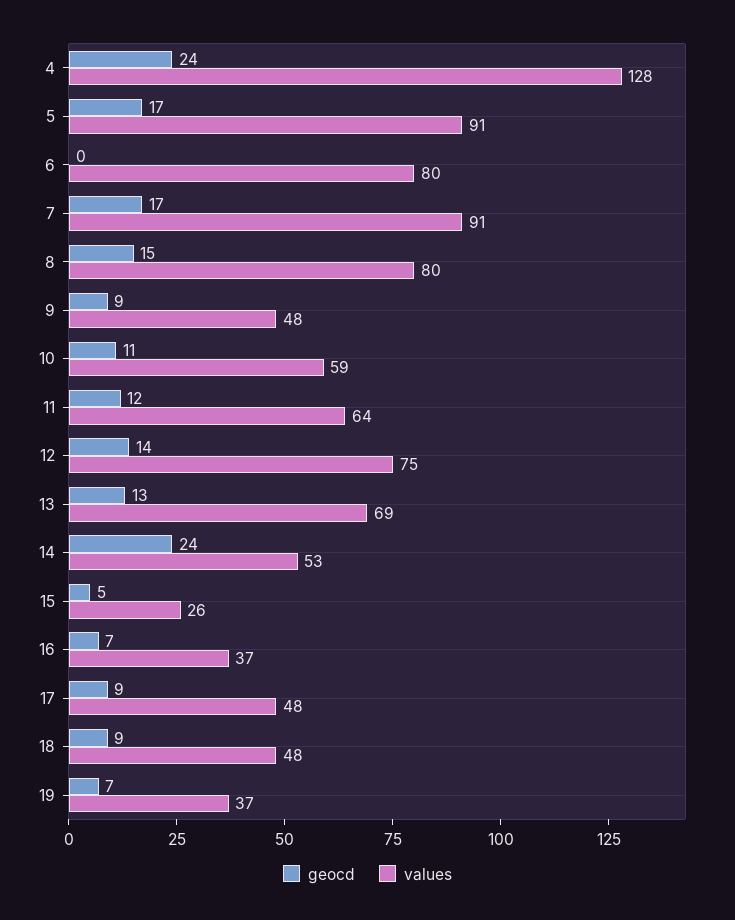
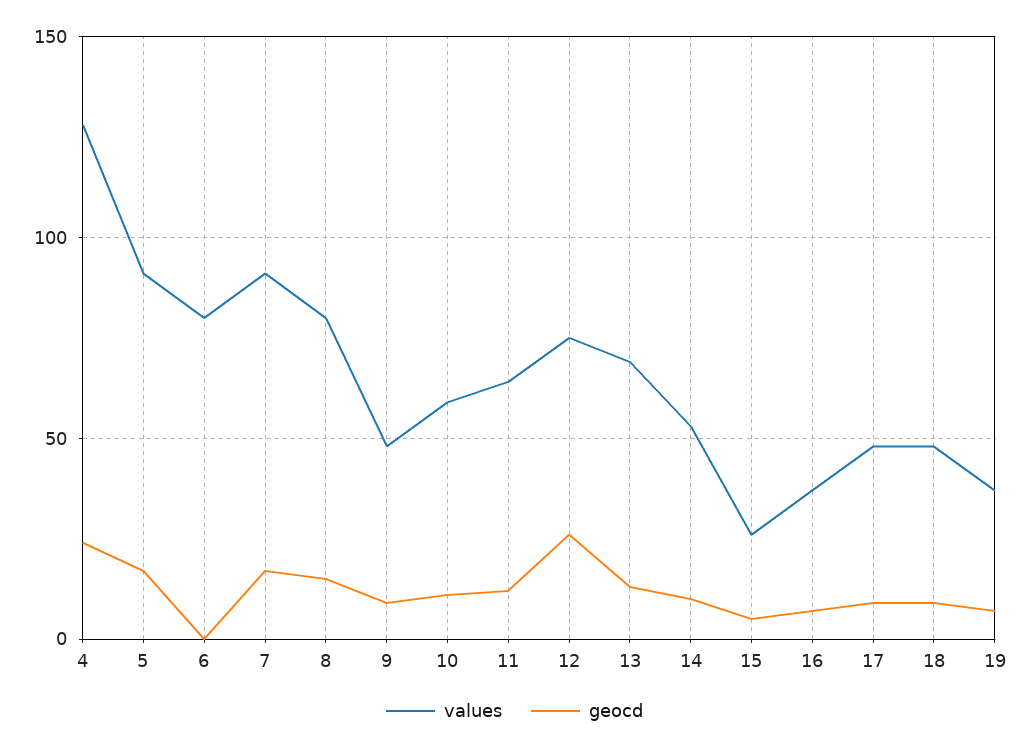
  {
    "geocd": {
      "4": 24,
      "5": 17,
      "6": 0,
      "7": 17,
      "8": 15,
      "9": 9,
      "10": 11,
      "11": 12,
-     "12": 14,
+     "12": 25,
      "13": 13,
-     "14": 24,
+     "14": 10,
      "15": 5,
      "16": 7,
      "17": 9,
      "18": 9,
      "19": 7
    },
    "values": {
      "4": 128,
      "5": 91,
      "6": 80,
      "7": 91,
      "8": 80,
      "9": 48,
      "10": 59,
      "11": 64,
      "12": 75,
      "13": 69,
      "14": 53,
      "15": 26,
      "16": 37,
      "17": 48,
      "18": 48,
      "19": 37
    }
  }

